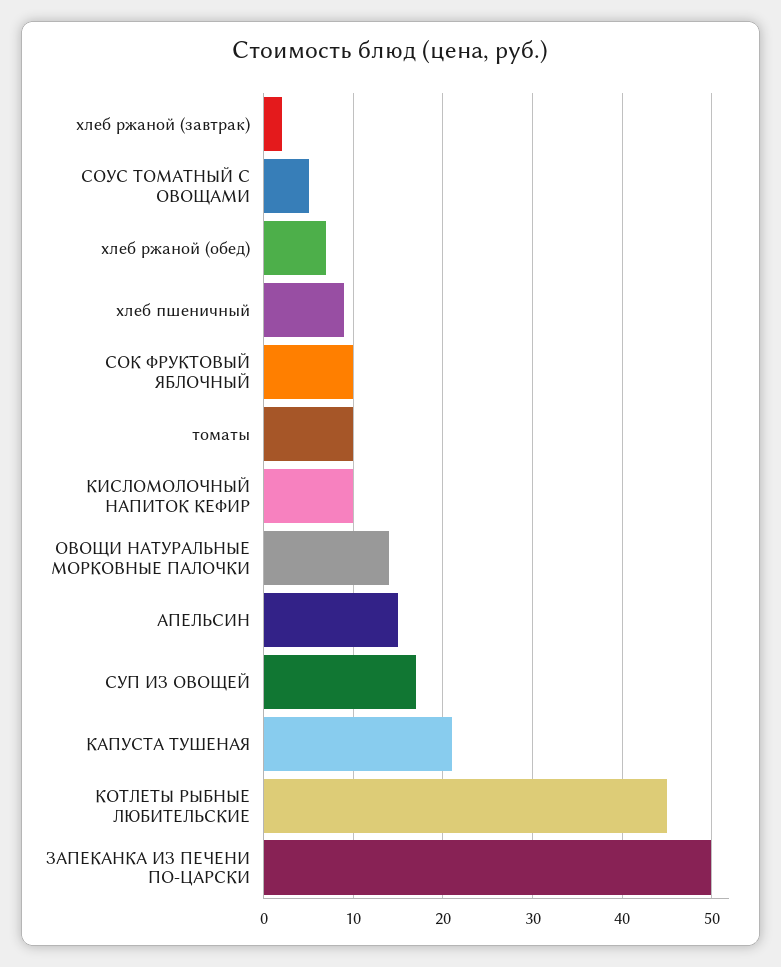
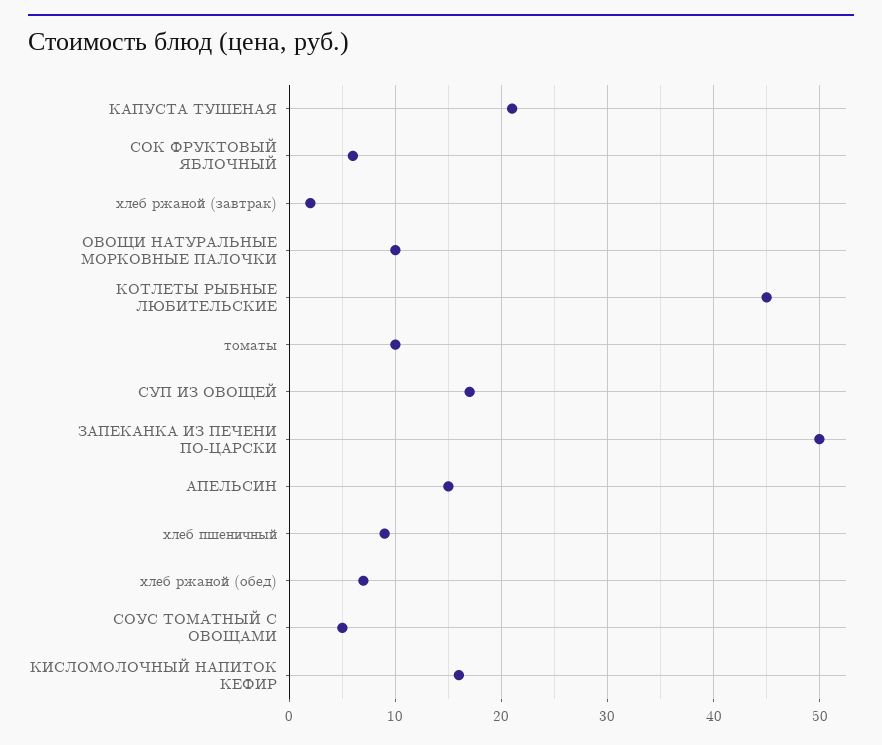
  {
    "хлеб ржаной (завтрак)": 2,
    "СОУС ТОМАТНЫЙ С ОВОЩАМИ": 5,
    "хлеб ржаной (обед)": 7,
    "хлеб пшеничный": 9,
-   "СОК ФРУКТОВЫЙ ЯБЛОЧНЫЙ": 10,
+   "СОК ФРУКТОВЫЙ ЯБЛОЧНЫЙ": 6,
    "томаты": 10,
-   "КИСЛОМОЛОЧНЫЙ НАПИТОК КЕФИР": 10,
+   "КИСЛОМОЛОЧНЫЙ НАПИТОК КЕФИР": 16,
-   "ОВОЩИ НАТУРАЛЬНЫЕ МОРКОВНЫЕ ПАЛОЧКИ": 14,
+   "ОВОЩИ НАТУРАЛЬНЫЕ МОРКОВНЫЕ ПАЛОЧКИ": 10,
    "АПЕЛЬСИН": 15,
    "СУП ИЗ ОВОЩЕЙ": 17,
    "КАПУСТА ТУШЕНАЯ": 21,
    "КОТЛЕТЫ РЫБНЫЕ ЛЮБИТЕЛЬСКИЕ": 45,
    "ЗАПЕКАНКА ИЗ ПЕЧЕНИ ПО-ЦАРСКИ": 50
  }

